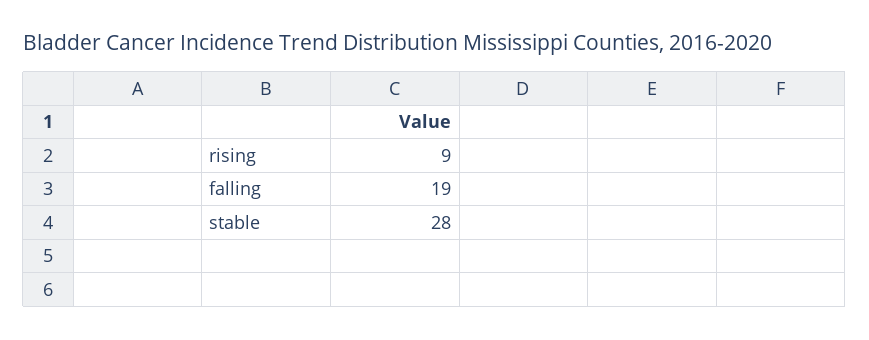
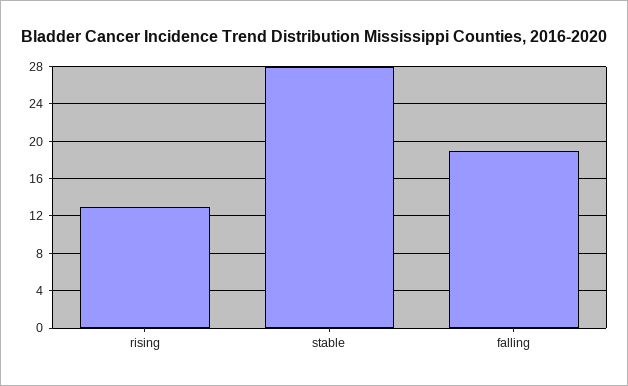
  {
-   "rising": 9,
+   "rising": 13,
    "falling": 19,
    "stable": 28
  }

